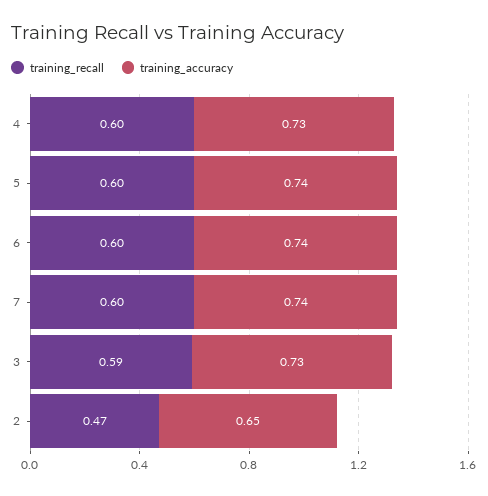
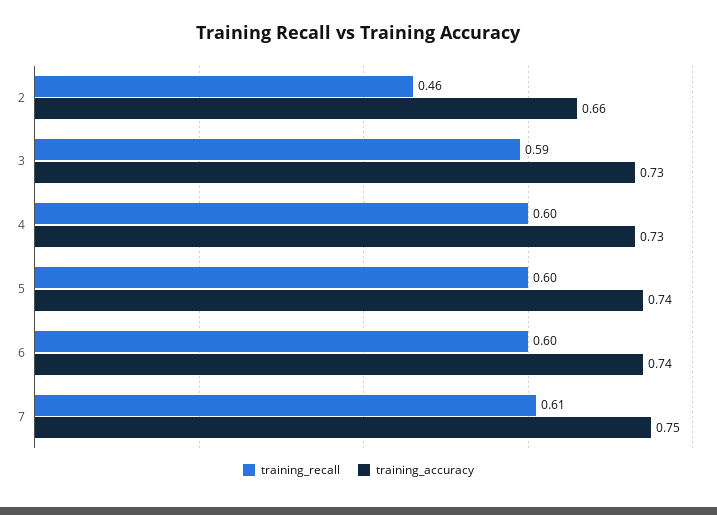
  {
    "training_recall": {
      "4": 0.6,
      "5": 0.6,
      "6": 0.6,
-     "7": 0.6,
+     "7": 0.61,
      "3": 0.59,
-     "2": 0.47
+     "2": 0.46
    },
    "training_accuracy": {
      "4": 0.73,
      "5": 0.74,
      "6": 0.74,
-     "7": 0.74,
+     "7": 0.75,
      "3": 0.73,
-     "2": 0.65
+     "2": 0.66
    }
  }

